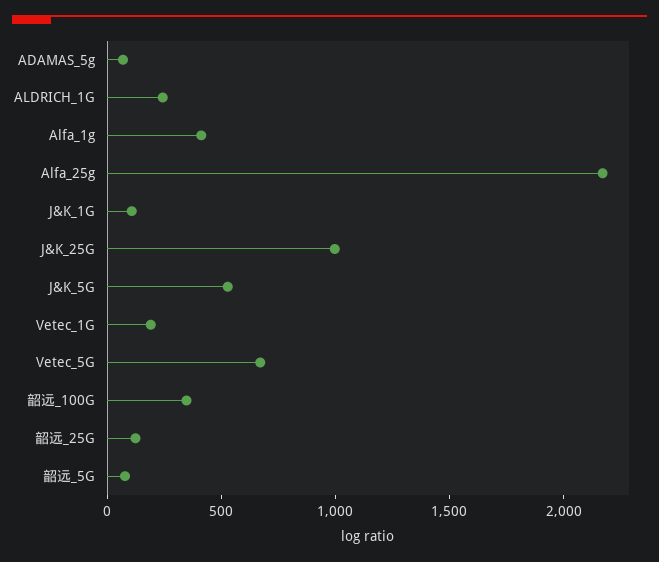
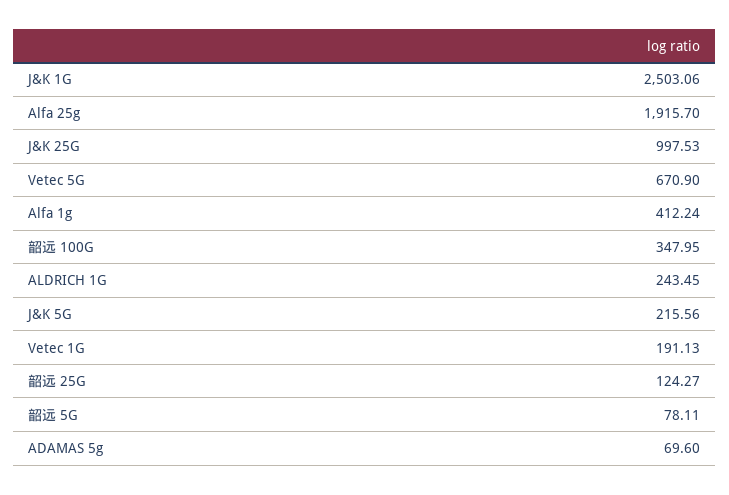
  {
    "ADAMAS_5g": 69.6,
    "ALDRICH_1G": 243.45,
    "Alfa_1g": 412.24,
-   "Alfa_25g": 2200,
+   "Alfa_25g": 1915.7,
-   "J&K_1G": 100,
+   "J&K_1G": 2503.06,
    "J&K_25G": 997.53,
-   "J&K_5G": 500,
+   "J&K_5G": 215.56,
    "Vetec_1G": 191.13,
    "Vetec_5G": 670.9,
    "韶远_100G": 347.95,
    "韶远_25G": 124.27,
    "韶远_5G": 78.11
  }

